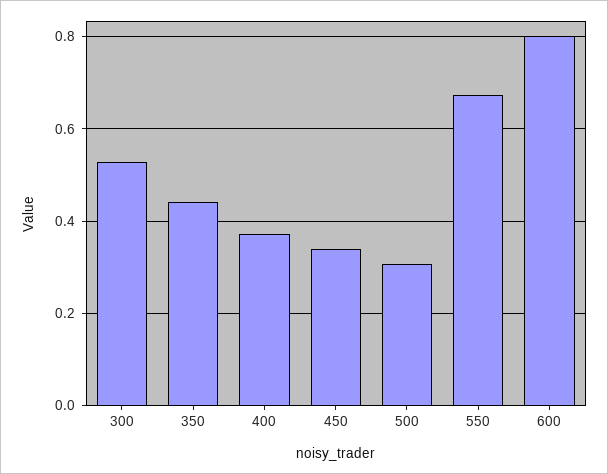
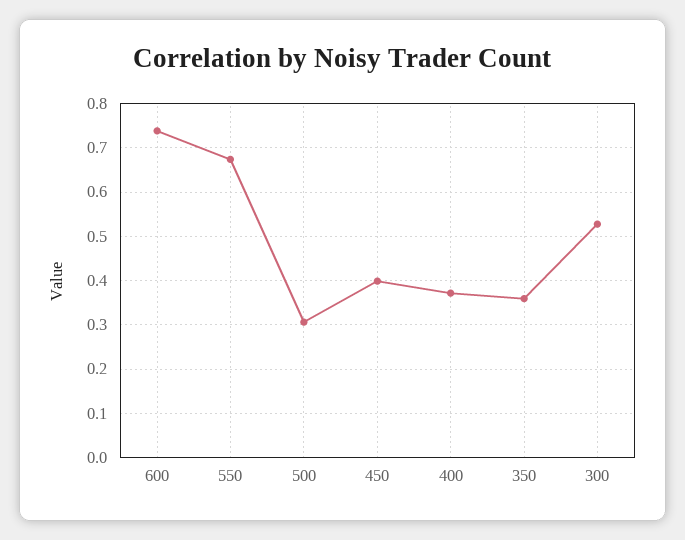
  {
    "300": 0.52,
-   "350": 0.44,
+   "350": 0.36,
    "400": 0.38,
-   "450": 0.34,
+   "450": 0.4,
    "500": 0.3,
    "550": 0.68,
-   "600": 0.8
+   "600": 0.74
  }

